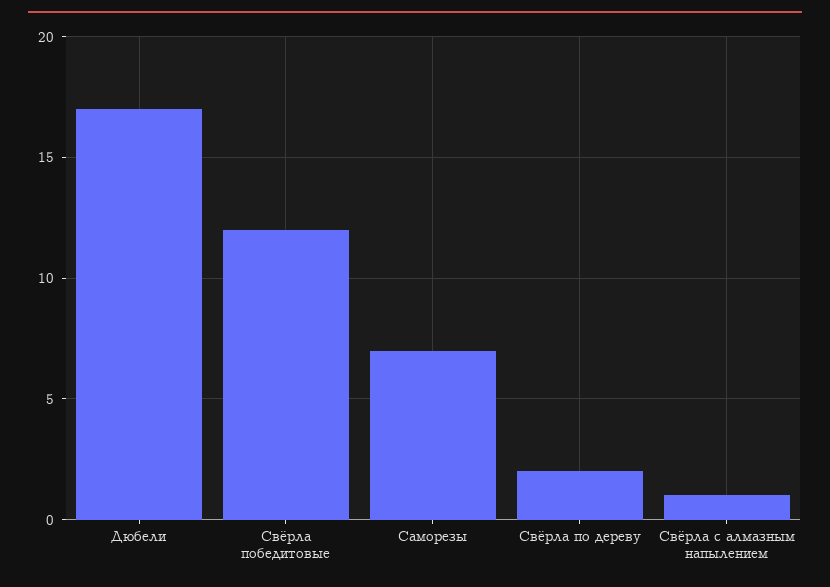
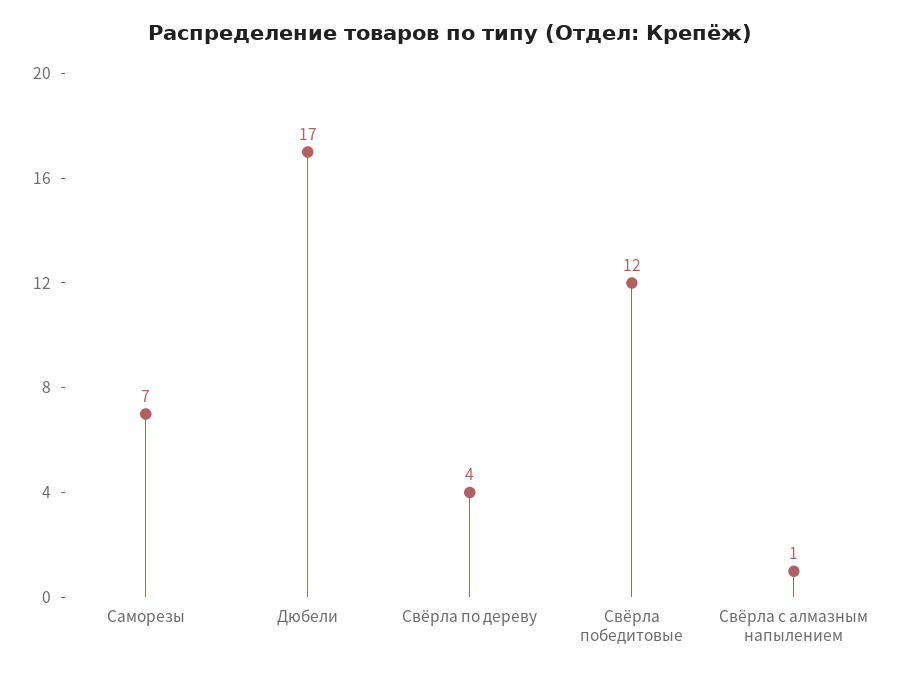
  {
    "Дюбели": 17,
    "Свёрла победитовые": 12,
    "Саморезы": 7,
-   "Свёрла по дереву": 2,
+   "Свёрла по дереву": 4,
    "Свёрла с алмазным напылением": 1
  }

